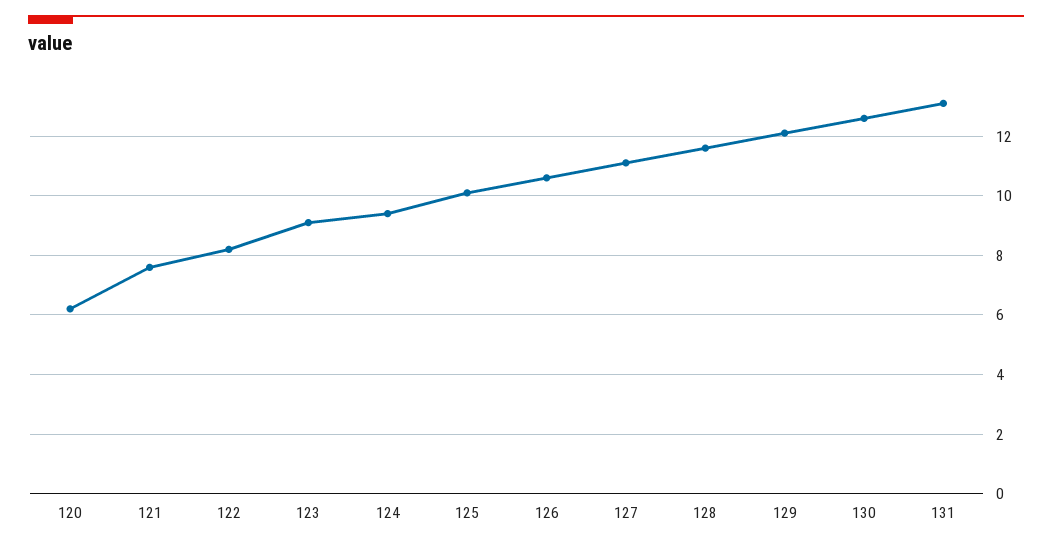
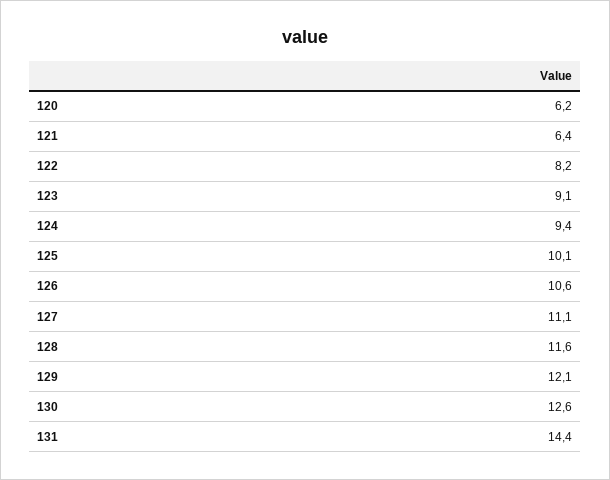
  {
    "120": 6.2,
-   "121": 7.5,
+   "121": 6.4,
    "122": 8.2,
    "123": 9.1,
    "124": 9.4,
    "125": 10.1,
    "126": 10.6,
    "127": 11.1,
    "128": 11.6,
    "129": 12.1,
    "130": 12.6,
-   "131": 13
+   "131": 14.4
  }

